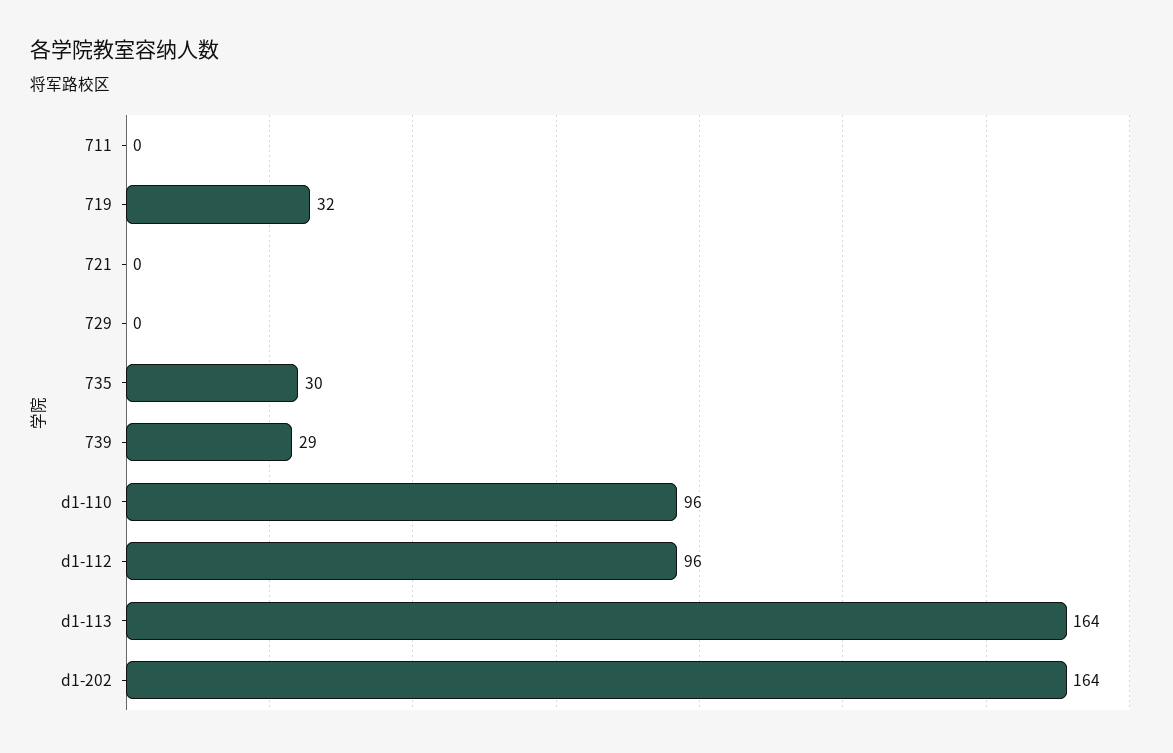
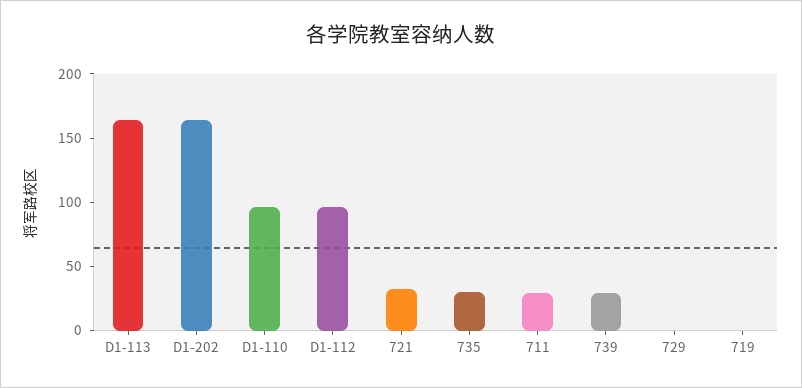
  {
-   "711": 0,
+   "711": 30,
-   "719": 32,
+   "719": 0,
-   "721": 0,
+   "721": 30,
    "729": 0,
    "735": 30,
    "739": 29,
    "d1-110": 96,
    "d1-112": 96,
    "d1-113": 164,
    "d1-202": 164
  }

